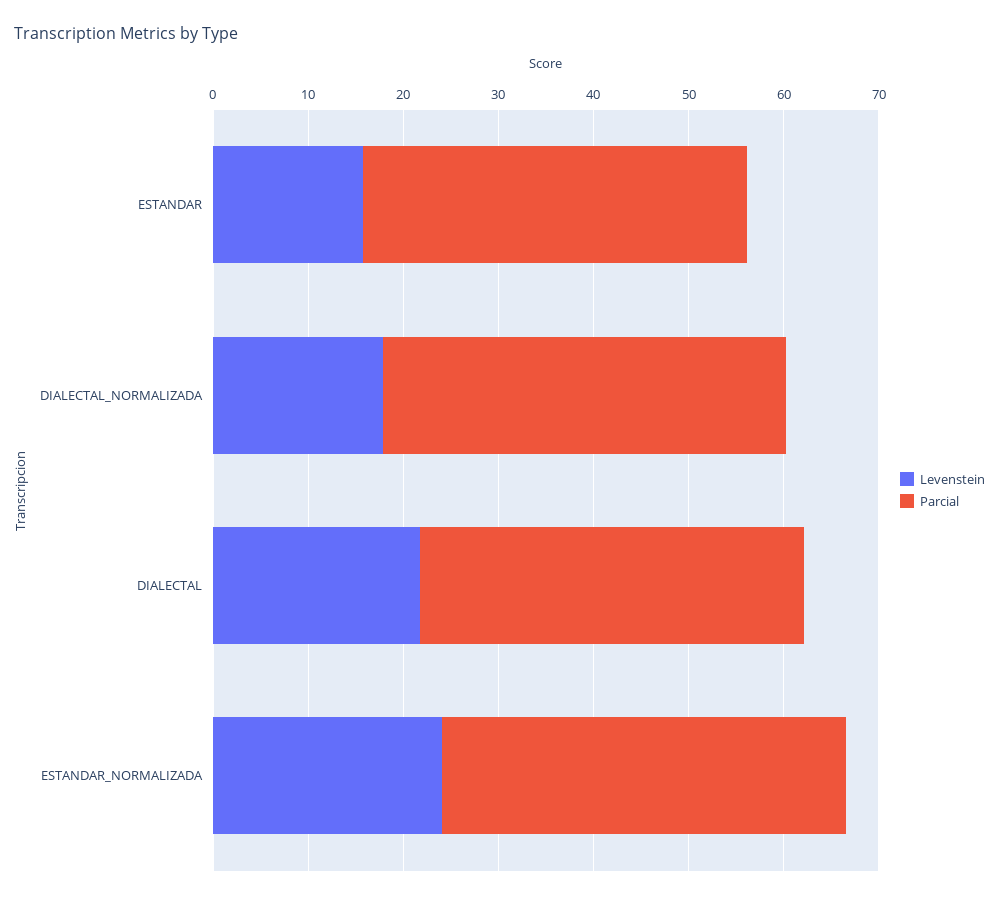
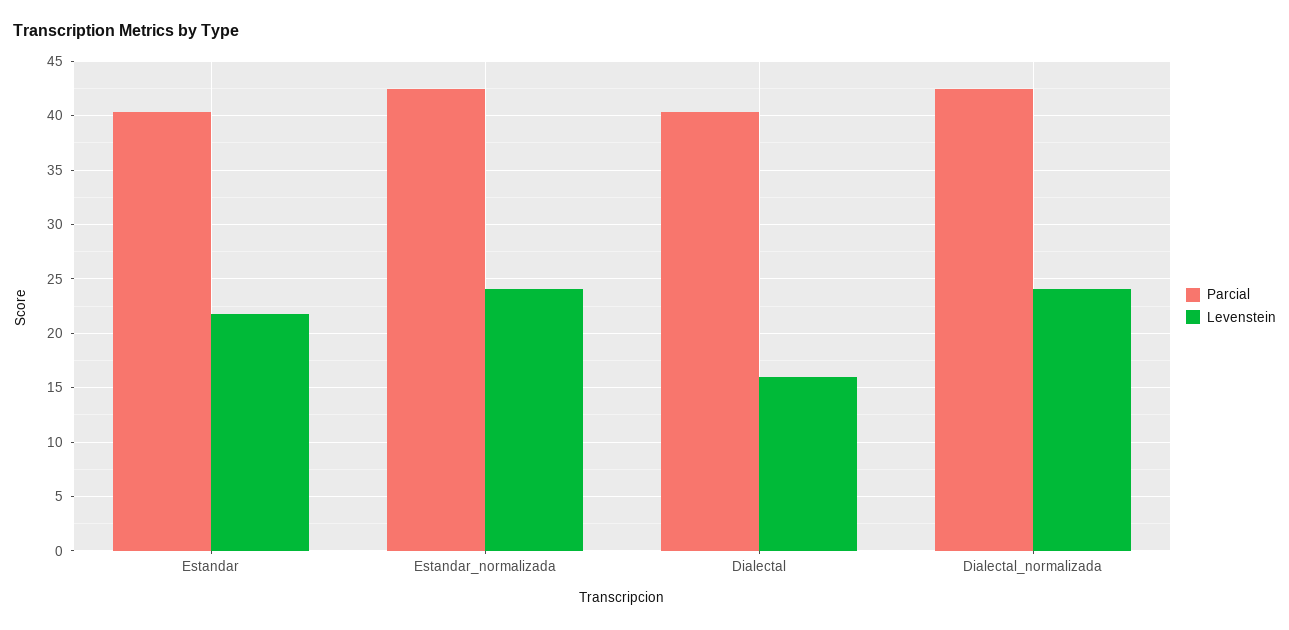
  {
    "Levenstein": {
-     "ESTANDAR": 16,
+     "ESTANDAR": 22,
-     "DIALECTAL_NORMALIZADA": 18,
+     "DIALECTAL_NORMALIZADA": 24,
-     "DIALECTAL": 22,
+     "DIALECTAL": 16,
      "ESTANDAR_NORMALIZADA": 24
    },
    "Parcial": {
      "ESTANDAR": 40,
      "DIALECTAL_NORMALIZADA": 42,
      "DIALECTAL": 40,
      "ESTANDAR_NORMALIZADA": 42
    }
  }

